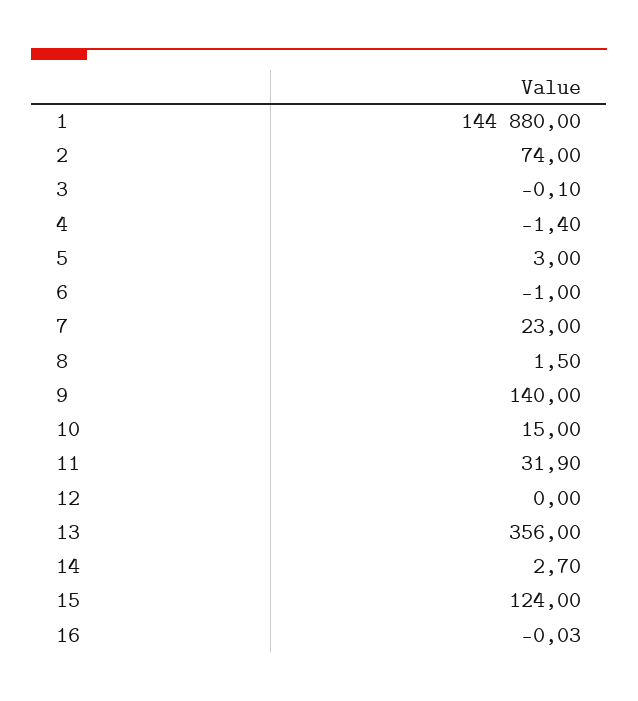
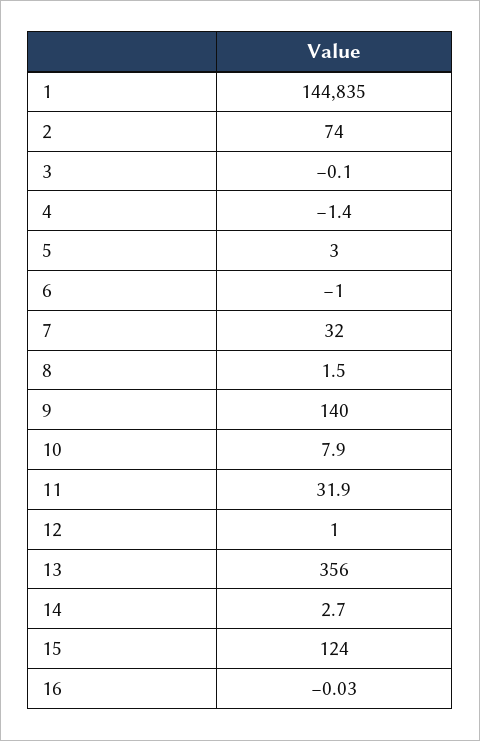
  {
-   "1": 144880,
+   "1": 144835,
    "2": 74,
    "3": -0.1,
    "4": -1.4,
    "5": 3,
    "6": -1,
-   "7": 23,
+   "7": 32,
    "8": 1.5,
    "9": 140,
-   "10": 15,
+   "10": 7.9,
    "11": 31.9,
-   "12": 0,
+   "12": 1,
    "13": 356,
    "14": 2.7,
    "15": 124,
    "16": -0.03
  }

